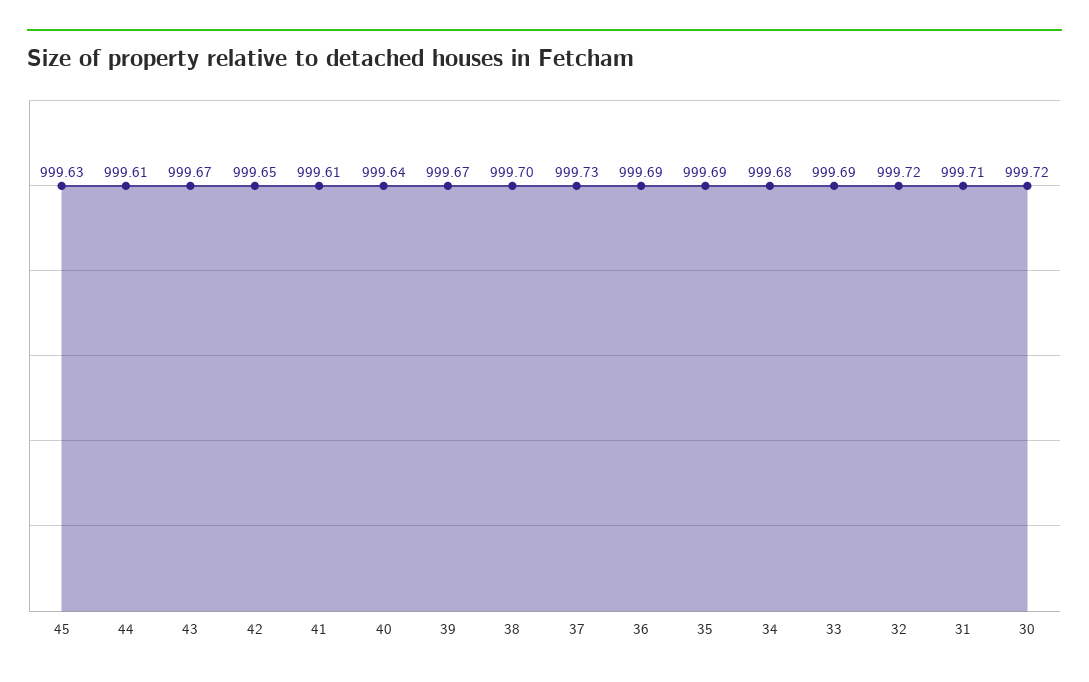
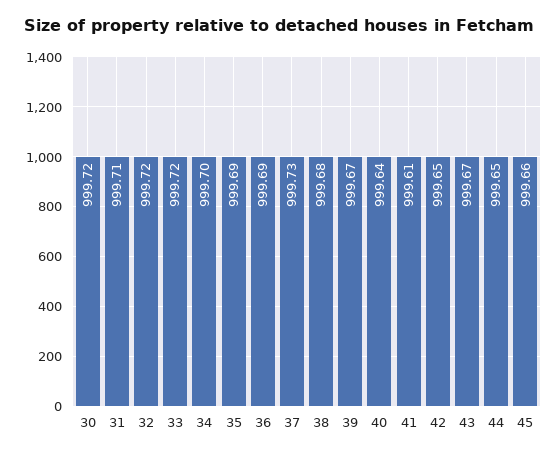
  {
-   "45": 999.63,
+   "45": 999.66,
-   "44": 999.61,
+   "44": 999.65,
    "43": 999.67,
    "42": 999.65,
    "41": 999.61,
    "40": 999.64,
    "39": 999.67,
-   "38": 999.7,
+   "38": 999.68,
    "37": 999.73,
    "36": 999.69,
    "35": 999.69,
-   "34": 999.68,
+   "34": 999.7,
-   "33": 999.69,
+   "33": 999.72,
    "32": 999.72,
    "31": 999.71,
    "30": 999.72
  }

